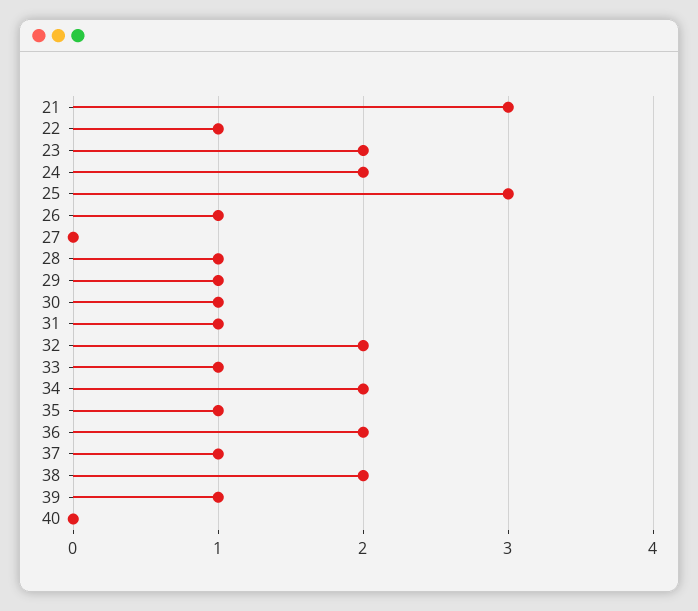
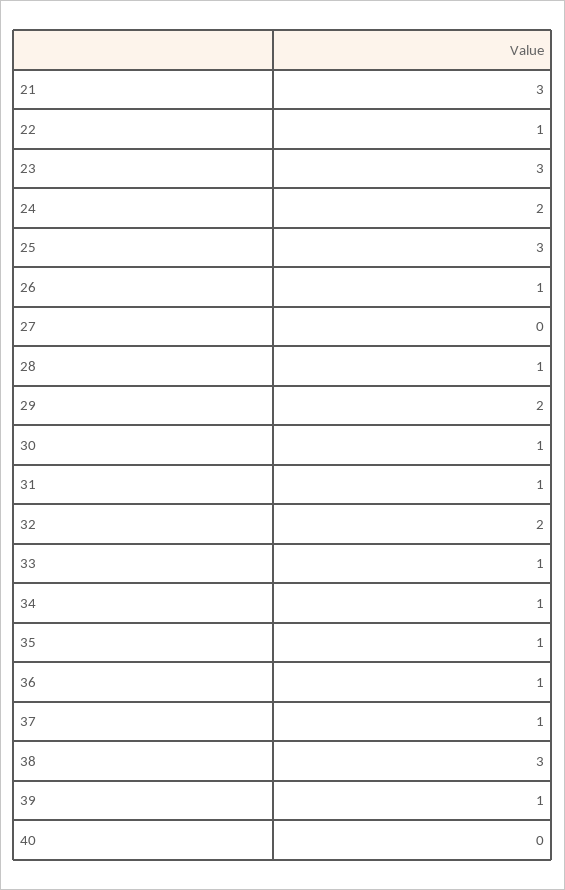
  {
    "21": 3,
    "22": 1,
-   "23": 2,
+   "23": 3,
    "24": 2,
    "25": 3,
    "26": 1,
    "27": 0,
    "28": 1,
-   "29": 1,
+   "29": 2,
    "30": 1,
    "31": 1,
    "32": 2,
    "33": 1,
-   "34": 2,
+   "34": 1,
    "35": 1,
-   "36": 2,
+   "36": 1,
    "37": 1,
-   "38": 2,
+   "38": 3,
    "39": 1,
    "40": 0
  }

